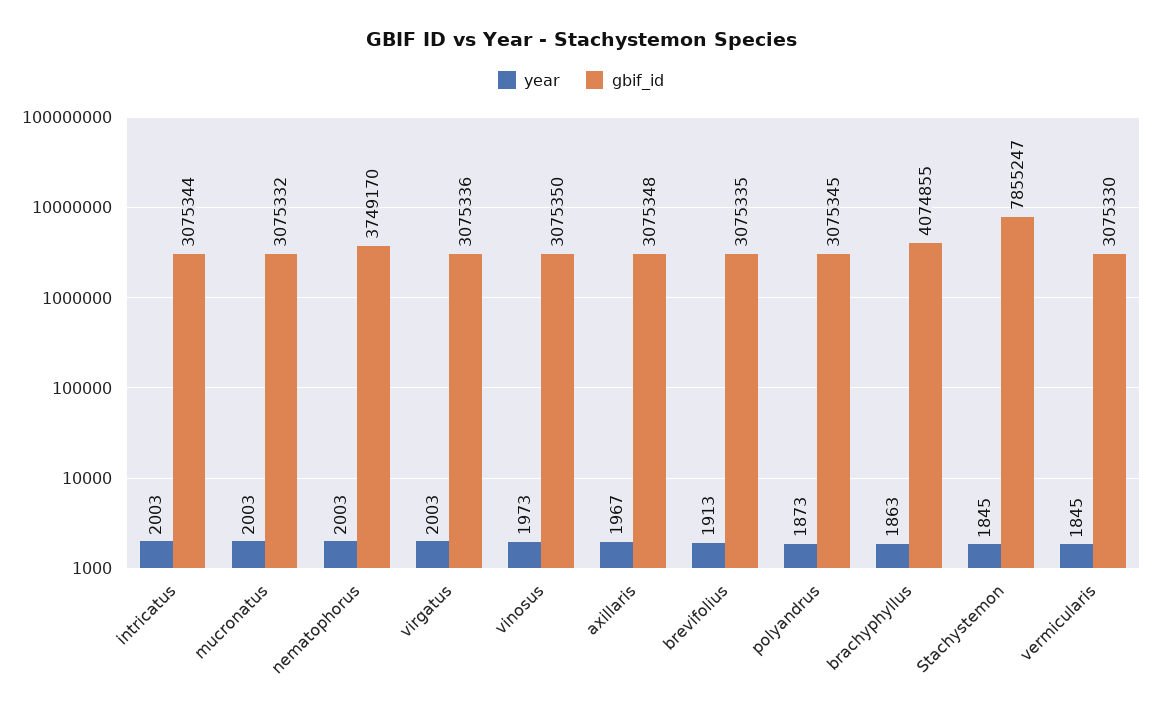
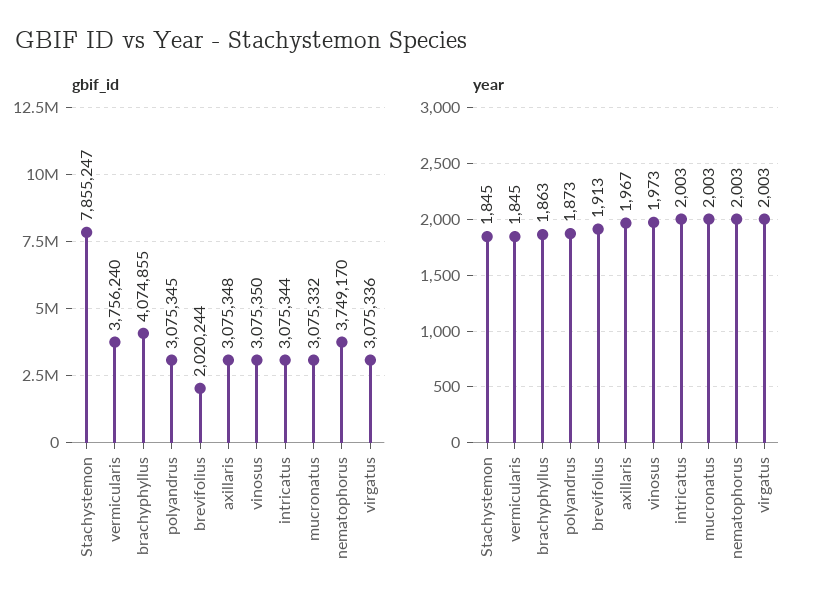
  {
    "year": {
      "intricatus": 2003,
      "mucronatus": 2003,
      "nematophorus": 2003,
      "virgatus": 2003,
      "vinosus": 1973,
      "axillaris": 1967,
      "brevifolius": 1913,
      "polyandrus": 1873,
      "brachyphyllus": 1863,
      "Stachystemon": 1845,
      "vermicularis": 1845
    },
    "gbif_id": {
      "intricatus": 3075344,
      "mucronatus": 3075332,
      "nematophorus": 3749170,
      "virgatus": 3075336,
      "vinosus": 3075350,
      "axillaris": 3075348,
-     "brevifolius": 3075335,
+     "brevifolius": 2020244,
      "polyandrus": 3075345,
      "brachyphyllus": 4074855,
      "Stachystemon": 7855247,
-     "vermicularis": 3075330
+     "vermicularis": 3756240
    }
  }

